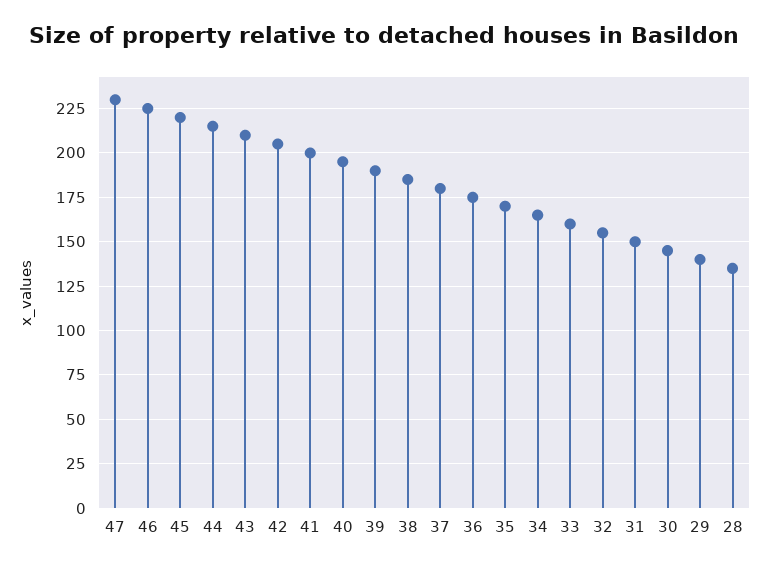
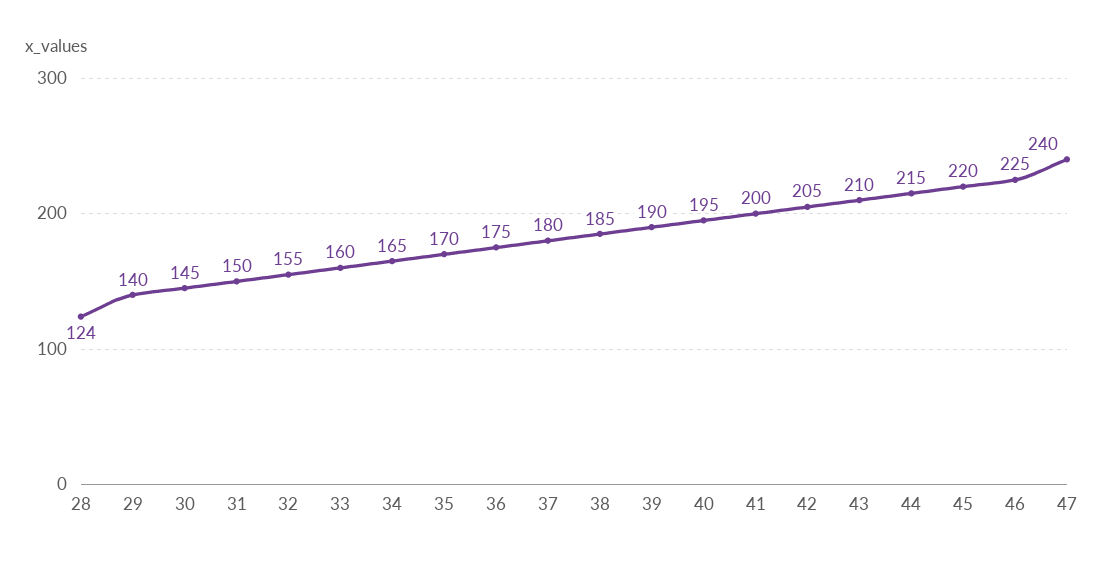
  {
-   "47": 230,
+   "47": 240,
    "46": 225,
    "45": 220,
    "44": 215,
    "43": 210,
    "42": 205,
    "41": 200,
    "40": 195,
    "39": 190,
    "38": 185,
    "37": 180,
    "36": 175,
    "35": 170,
    "34": 165,
    "33": 160,
    "32": 155,
    "31": 150,
    "30": 145,
    "29": 140,
-   "28": 135
+   "28": 124
  }

